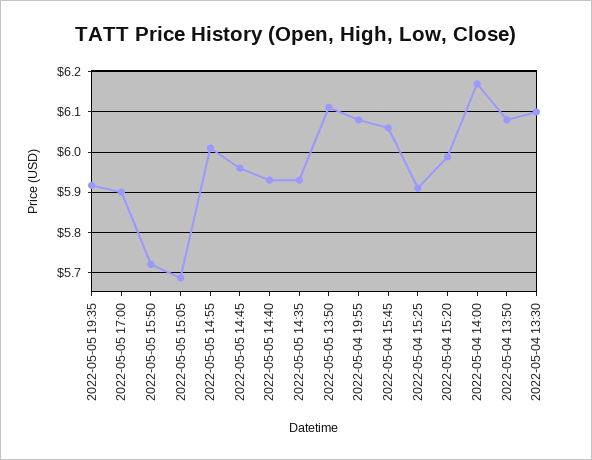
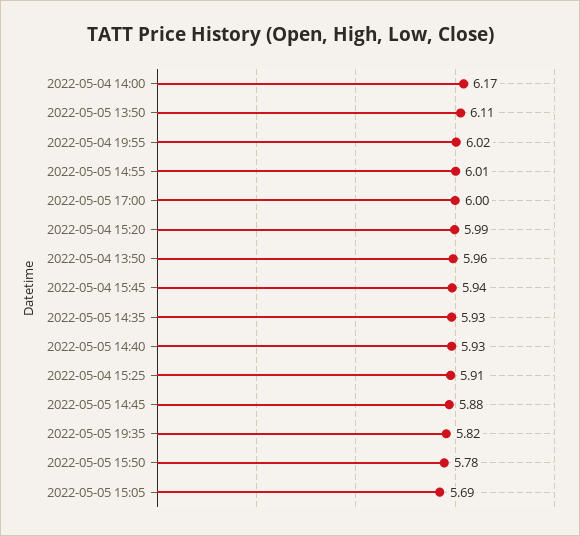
  {
-   "2022-05-05 19:35": 5.92,
+   "2022-05-05 19:35": 5.82,
-   "2022-05-05 17:00": 5.9,
+   "2022-05-05 17:00": 6,
-   "2022-05-05 15:50": 5.72,
+   "2022-05-05 15:50": 5.78,
    "2022-05-05 15:05": 5.69,
    "2022-05-05 14:55": 6.01,
-   "2022-05-05 14:45": 5.96,
+   "2022-05-05 14:45": 5.88,
    "2022-05-05 14:40": 5.93,
    "2022-05-05 14:35": 5.93,
    "2022-05-05 13:50": 6.11,
-   "2022-05-04 19:55": 6.08,
+   "2022-05-04 19:55": 6.02,
-   "2022-05-04 15:45": 6.06,
+   "2022-05-04 15:45": 5.94,
    "2022-05-04 15:25": 5.91,
    "2022-05-04 15:20": 5.99,
    "2022-05-04 14:00": 6.17,
-   "2022-05-04 13:50": 6.08,
+   "2022-05-04 13:50": 5.96
-   "2022-05-04 13:30": 6.1
  }

